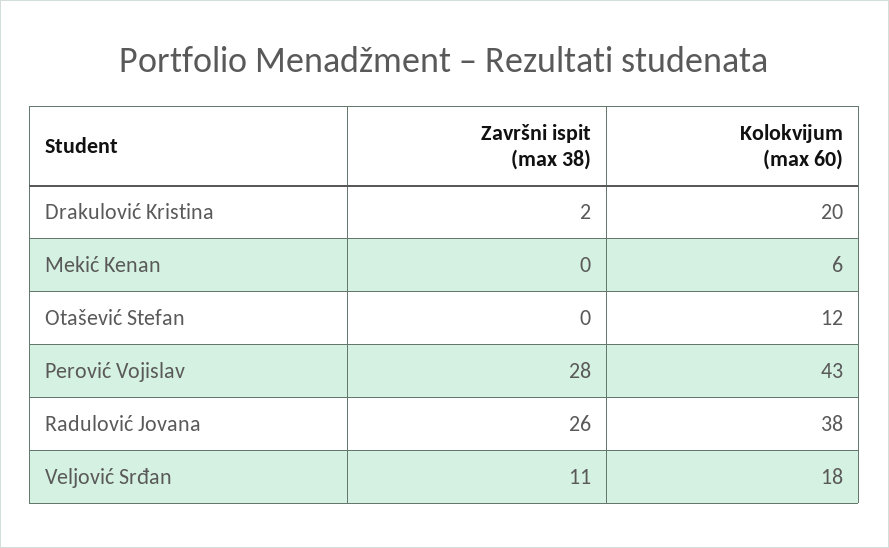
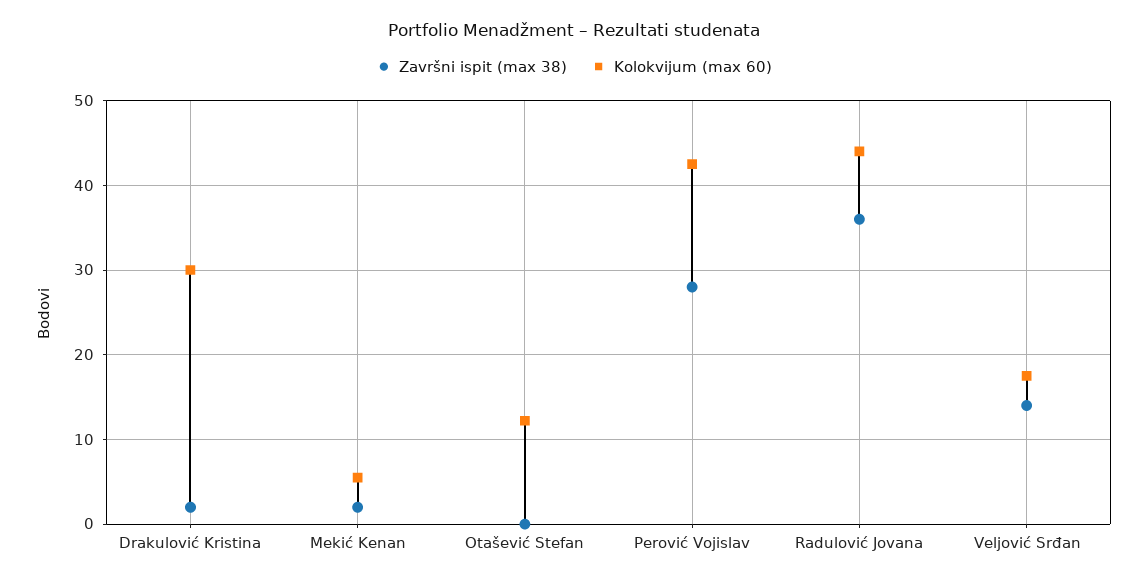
  {
    "Završni ispit (max 38)": {
      "Drakulović Kristina": 2,
-     "Mekić Kenan": 0,
+     "Mekić Kenan": 2,
      "Otašević Stefan": 0,
      "Perović Vojislav": 28,
-     "Radulović Jovana": 26,
+     "Radulović Jovana": 36,
-     "Veljović Srđan": 11
+     "Veljović Srđan": 14
    },
    "Kolokvijum (max 60)": {
-     "Drakulović Kristina": 20,
+     "Drakulović Kristina": 30,
      "Mekić Kenan": 6,
      "Otašević Stefan": 12,
      "Perović Vojislav": 43,
-     "Radulović Jovana": 38,
+     "Radulović Jovana": 44,
      "Veljović Srđan": 18
    }
  }

